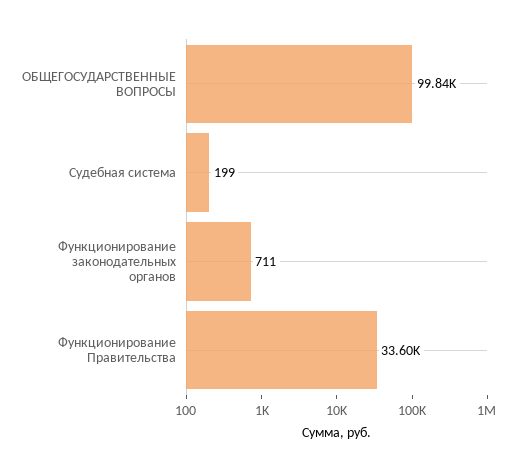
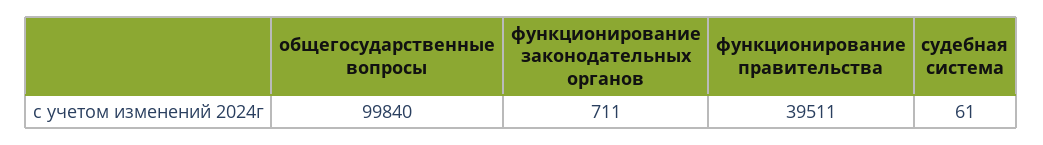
  {
    "ОБЩЕГОСУДАРСТВЕННЫЕ ВОПРОСЫ": 99840,
-   "Судебная система": 199,
+   "Судебная система": 61,
    "Функционирование законодательных органов": 711,
-   "Функционирование Правительства": 33600
+   "Функционирование Правительства": 39511
  }

